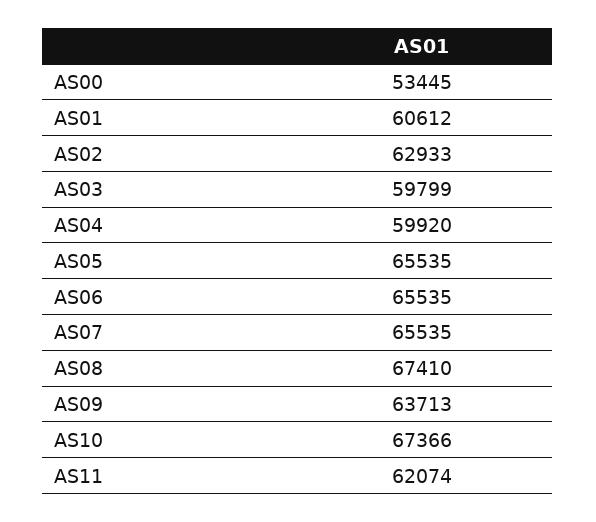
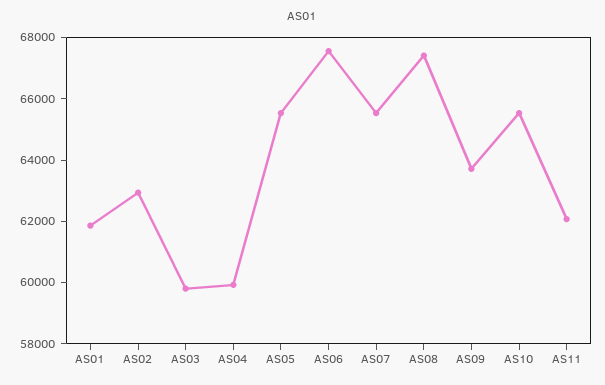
  {
-   "AS00": 53445,
-   "AS01": 60612,
+   "AS01": 62000,
    "AS02": 62933,
    "AS03": 59799,
    "AS04": 59920,
    "AS05": 65535,
-   "AS06": 65535,
+   "AS06": 67500,
    "AS07": 65535,
    "AS08": 67410,
    "AS09": 63713,
-   "AS10": 67366,
+   "AS10": 65500,
    "AS11": 62074
  }

